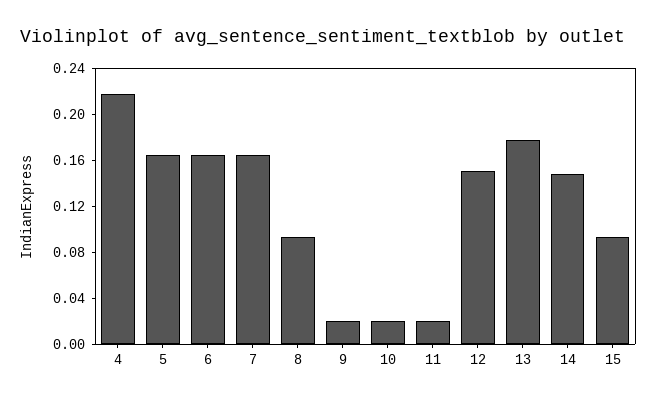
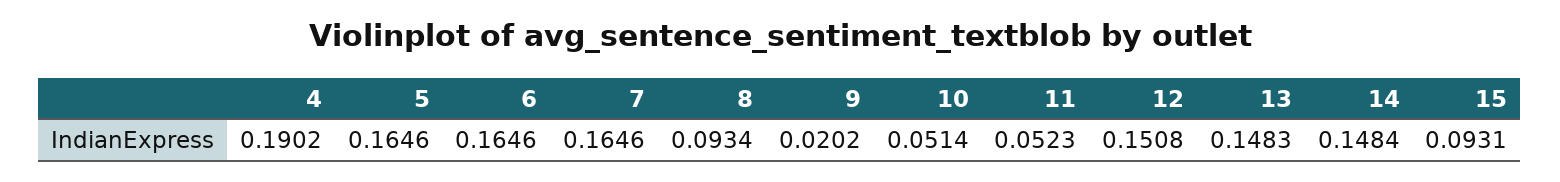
  {
-   "4": 0.22,
+   "4": 0.1902,
    "5": 0.1646,
    "6": 0.1646,
    "7": 0.1646,
    "8": 0.0934,
    "9": 0.0202,
-   "10": 0.02,
+   "10": 0.0514,
-   "11": 0.02,
+   "11": 0.0523,
    "12": 0.1508,
-   "13": 0.18,
+   "13": 0.1483,
    "14": 0.1484,
    "15": 0.0931
  }

